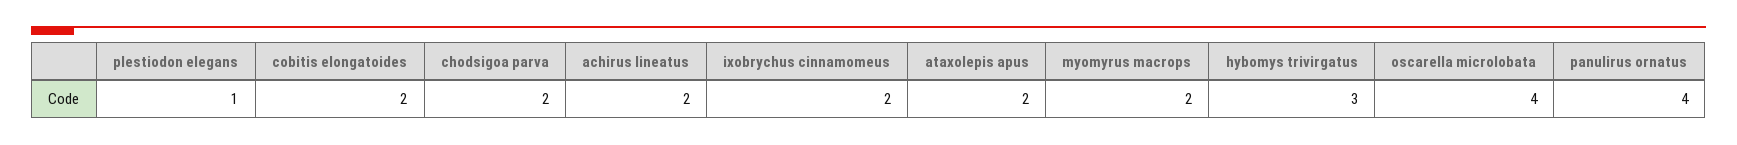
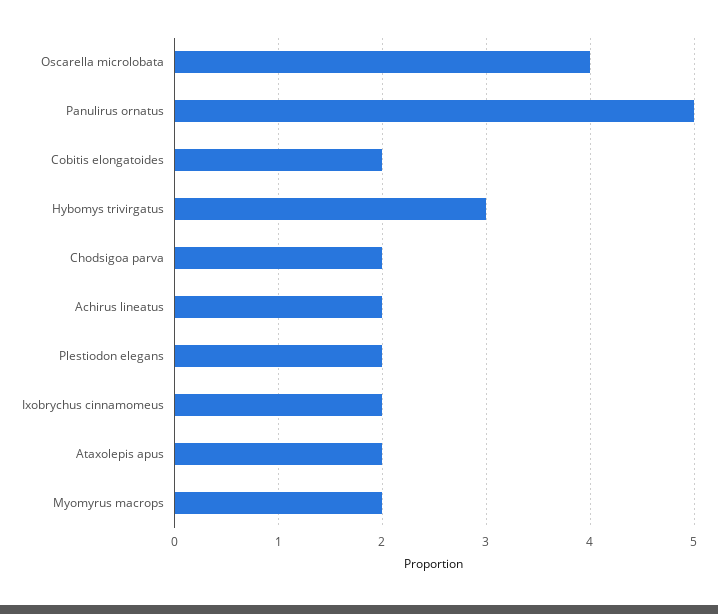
  {
-   "plestiodon elegans": 1,
+   "plestiodon elegans": 2,
    "cobitis elongatoides": 2,
    "chodsigoa parva": 2,
    "achirus lineatus": 2,
    "ixobrychus cinnamomeus": 2,
    "ataxolepis apus": 2,
    "myomyrus macrops": 2,
    "hybomys trivirgatus": 3,
    "oscarella microlobata": 4,
-   "panulirus ornatus": 4
+   "panulirus ornatus": 5
  }

